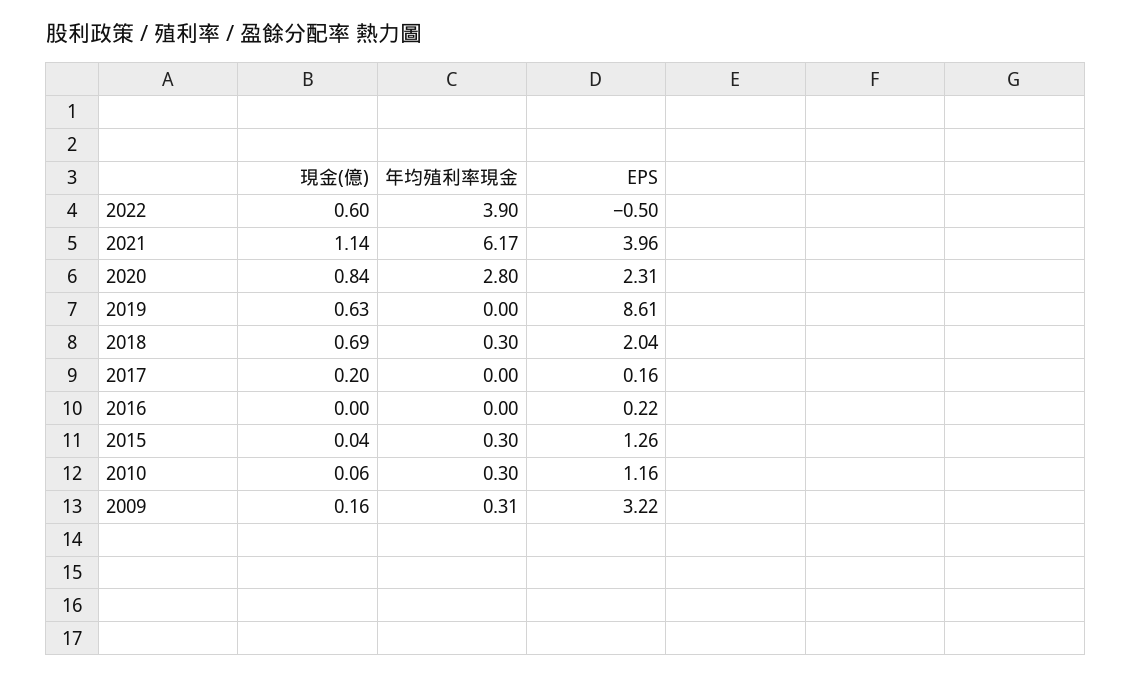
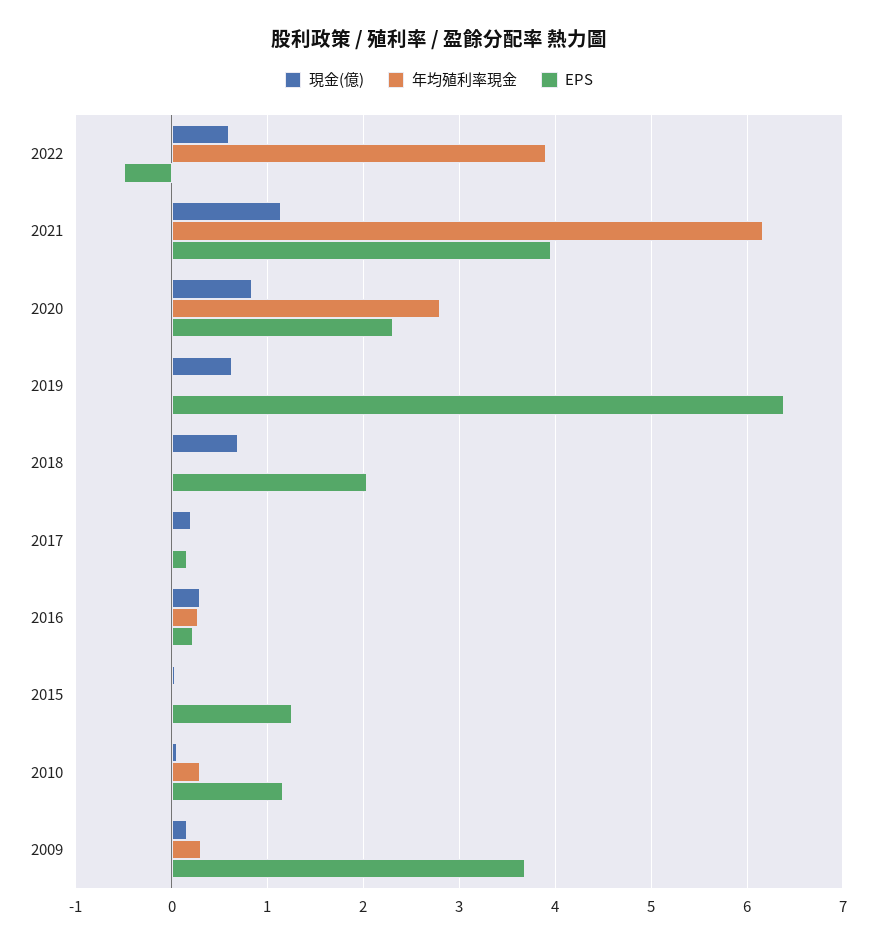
  {
    "現金(億)": {
      "2022": 0.6,
      "2021": 1.14,
      "2020": 0.84,
      "2019": 0.63,
      "2018": 0.69,
      "2017": 0.2,
-     "2016": 0,
+     "2016": 0.3,
      "2015": 0.04,
      "2010": 0.06,
      "2009": 0.16
    },
    "年均殖利率現金": {
      "2022": 3.9,
      "2021": 6.17,
      "2020": 2.8,
      "2019": 0,
-     "2018": 0.3,
+     "2018": 0,
      "2017": 0,
-     "2016": 0,
+     "2016": 0.3,
-     "2015": 0.3,
+     "2015": 0,
      "2010": 0.3,
      "2009": 0.31
    },
    "EPS": {
      "2022": -0.5,
      "2021": 3.96,
      "2020": 2.31,
-     "2019": 8.61,
+     "2019": 6.4,
      "2018": 2.04,
      "2017": 0.16,
      "2016": 0.22,
      "2015": 1.26,
      "2010": 1.16,
-     "2009": 3.22
+     "2009": 3.7
    }
  }

